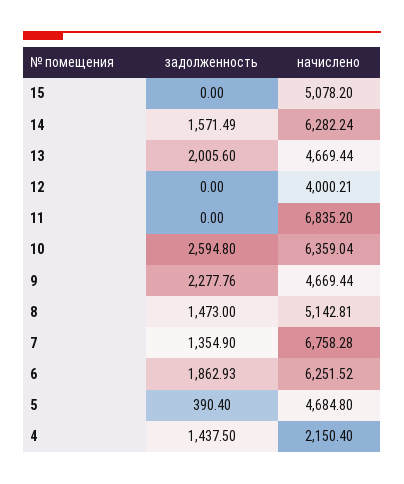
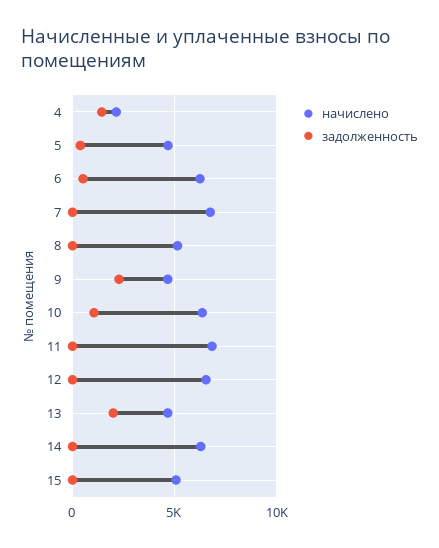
  {
    "задолженность": {
      "15": 0,
-     "14": 1571.49,
+     "14": 0,
      "13": 2005.6,
      "12": 0,
      "11": 0,
-     "10": 2594.8,
+     "10": 1000,
      "9": 2277.76,
-     "8": 1473,
+     "8": 0,
-     "7": 1354.9,
+     "7": 0,
-     "6": 1862.93,
+     "6": 500,
      "5": 390.4,
      "4": 1437.5
    },
    "начислено": {
      "15": 5078.2,
      "14": 6282.24,
      "13": 4669.44,
-     "12": 4000.21,
+     "12": 6500,
      "11": 6835.2,
      "10": 6359.04,
      "9": 4669.44,
      "8": 5142.81,
      "7": 6758.28,
      "6": 6251.52,
      "5": 4684.8,
      "4": 2150.4
    }
  }

